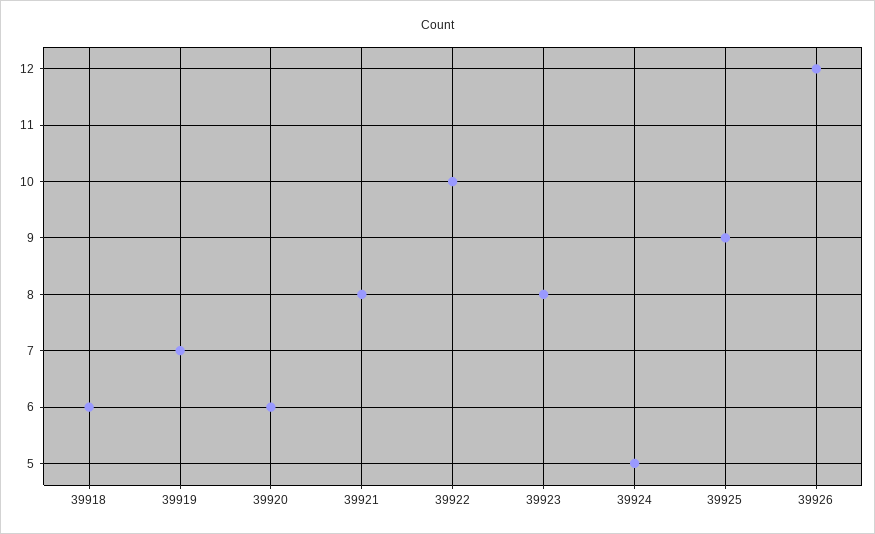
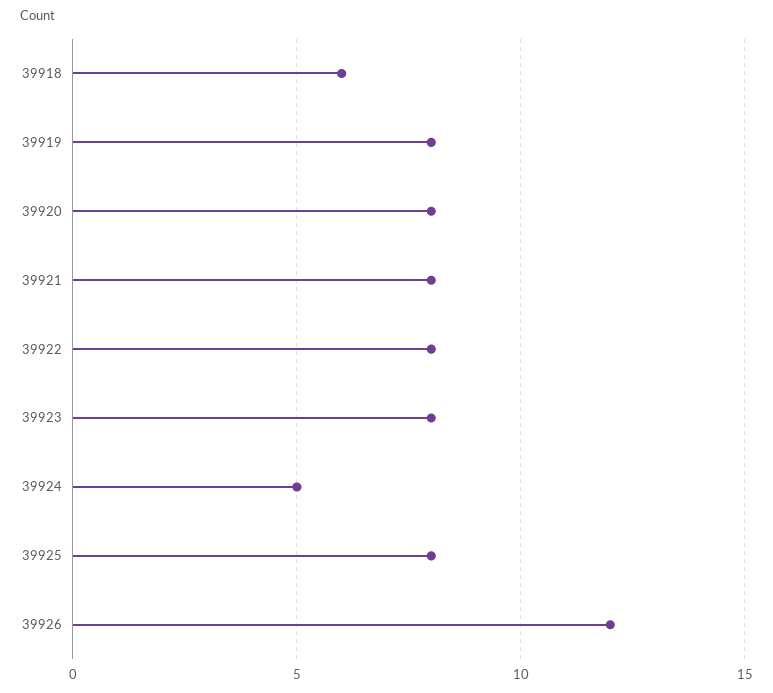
  {
    "39918": 6,
-   "39919": 7,
+   "39919": 8,
-   "39920": 6,
+   "39920": 8,
    "39921": 8,
-   "39922": 10,
+   "39922": 8,
    "39923": 8,
    "39924": 5,
-   "39925": 9,
+   "39925": 8,
    "39926": 12
  }

